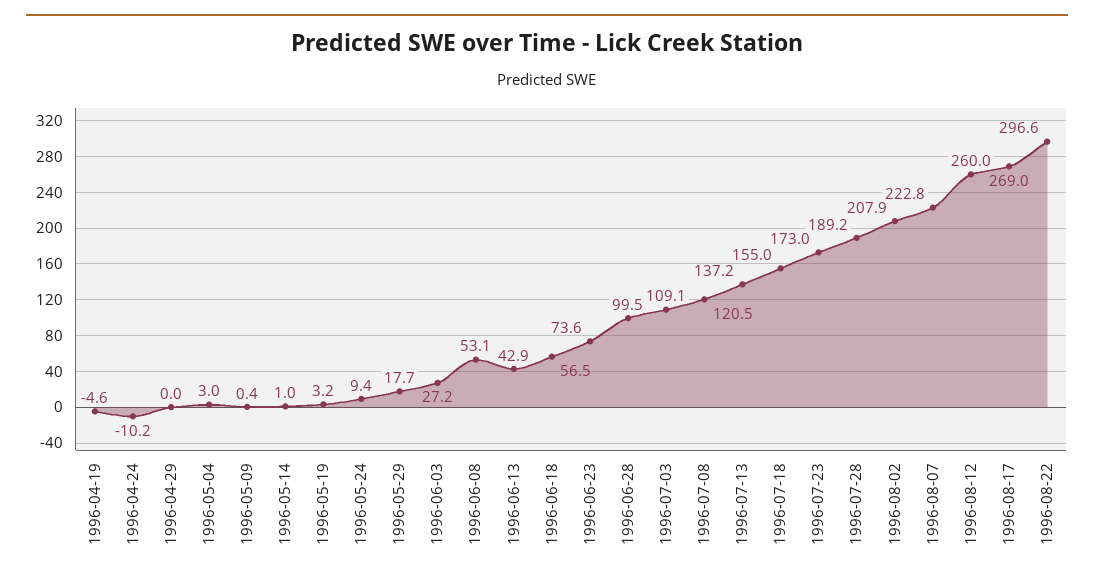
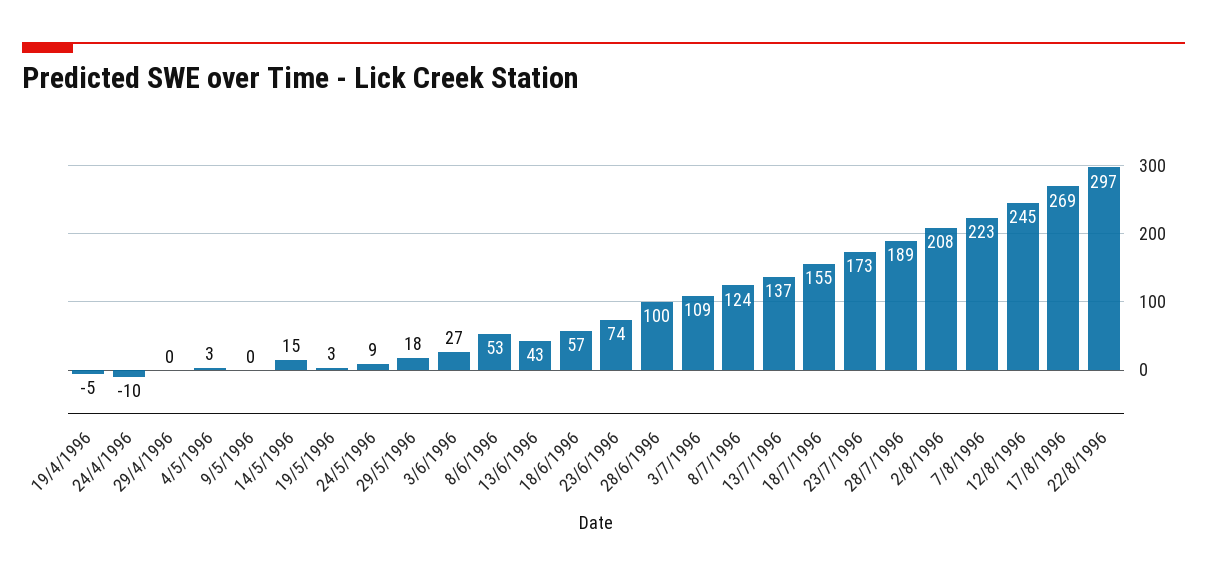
  {
    "1996-04-19": -4.6,
    "1996-04-24": -10.2,
    "1996-04-29": 0,
    "1996-05-04": 3,
    "1996-05-09": 0.4,
-   "1996-05-14": 1,
+   "1996-05-14": 15,
    "1996-05-19": 3.2,
    "1996-05-24": 9.4,
    "1996-05-29": 17.7,
    "1996-06-03": 27.2,
    "1996-06-08": 53.1,
    "1996-06-13": 42.9,
    "1996-06-18": 56.5,
    "1996-06-23": 73.6,
    "1996-06-28": 99.5,
    "1996-07-03": 109.1,
-   "1996-07-08": 120.5,
+   "1996-07-08": 124,
    "1996-07-13": 137.2,
    "1996-07-18": 155,
    "1996-07-23": 173,
    "1996-07-28": 189.2,
    "1996-08-02": 207.9,
    "1996-08-07": 222.8,
-   "1996-08-12": 260,
+   "1996-08-12": 245,
    "1996-08-17": 269,
    "1996-08-22": 296.6
  }

